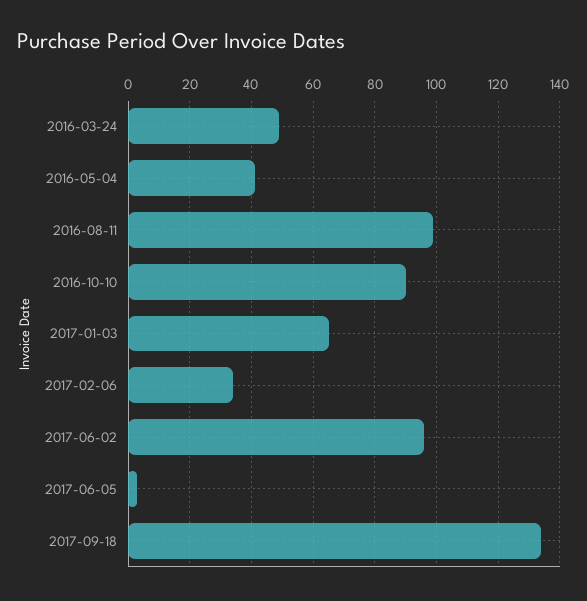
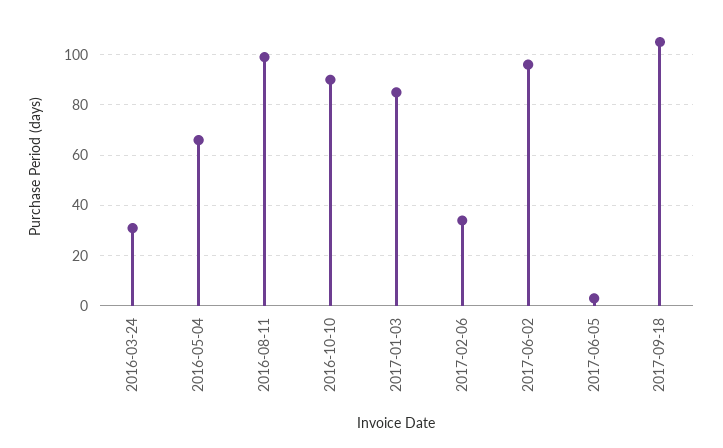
  {
-   "2016-03-24": 50,
+   "2016-03-24": 30,
-   "2016-05-04": 40,
+   "2016-05-04": 65,
    "2016-08-11": 100,
    "2016-10-10": 90,
-   "2017-01-03": 65,
+   "2017-01-03": 85,
    "2017-02-06": 35,
    "2017-06-02": 95,
    "2017-06-05": 5,
-   "2017-09-18": 135
+   "2017-09-18": 105
  }

